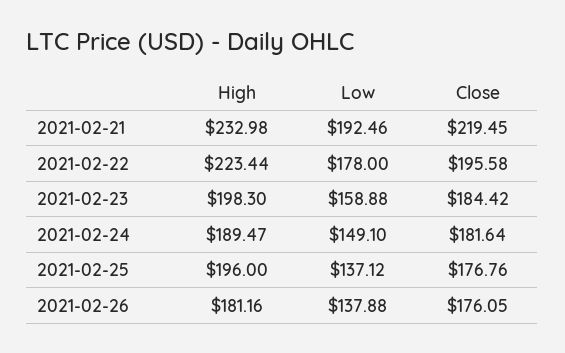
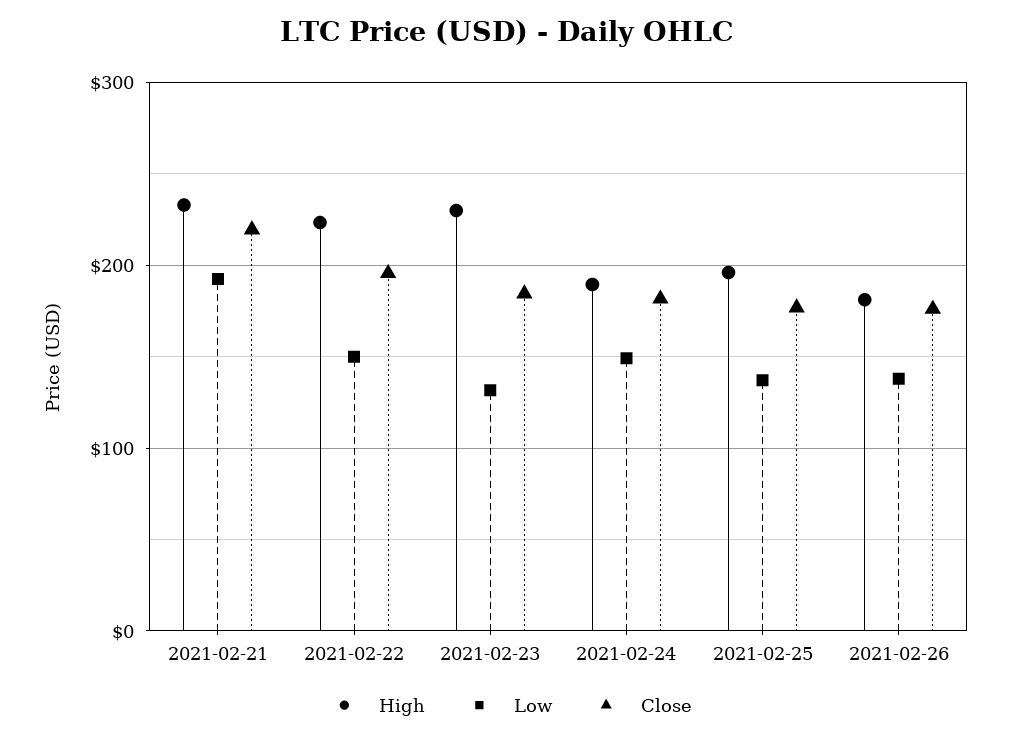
  {
    "High": {
      "2021-02-21": 232.98,
      "2021-02-22": 223.44,
-     "2021-02-23": 198.3,
+     "2021-02-23": 230,
      "2021-02-24": 189.47,
      "2021-02-25": 196,
      "2021-02-26": 181.16
    },
    "Low": {
      "2021-02-21": 192.46,
-     "2021-02-22": 178,
+     "2021-02-22": 150,
-     "2021-02-23": 158.88,
+     "2021-02-23": 130,
      "2021-02-24": 149.1,
      "2021-02-25": 137.12,
      "2021-02-26": 137.88
    },
    "Close": {
      "2021-02-21": 219.45,
      "2021-02-22": 195.58,
      "2021-02-23": 184.42,
      "2021-02-24": 181.64,
      "2021-02-25": 176.76,
      "2021-02-26": 176.05
    }
  }

